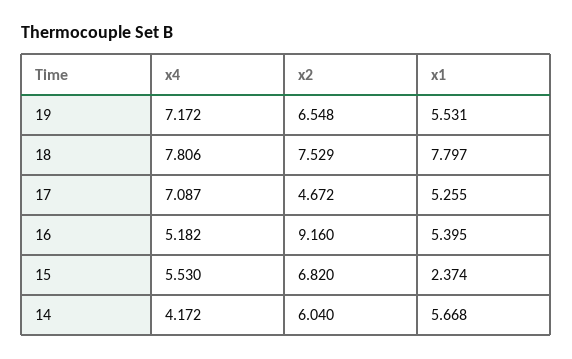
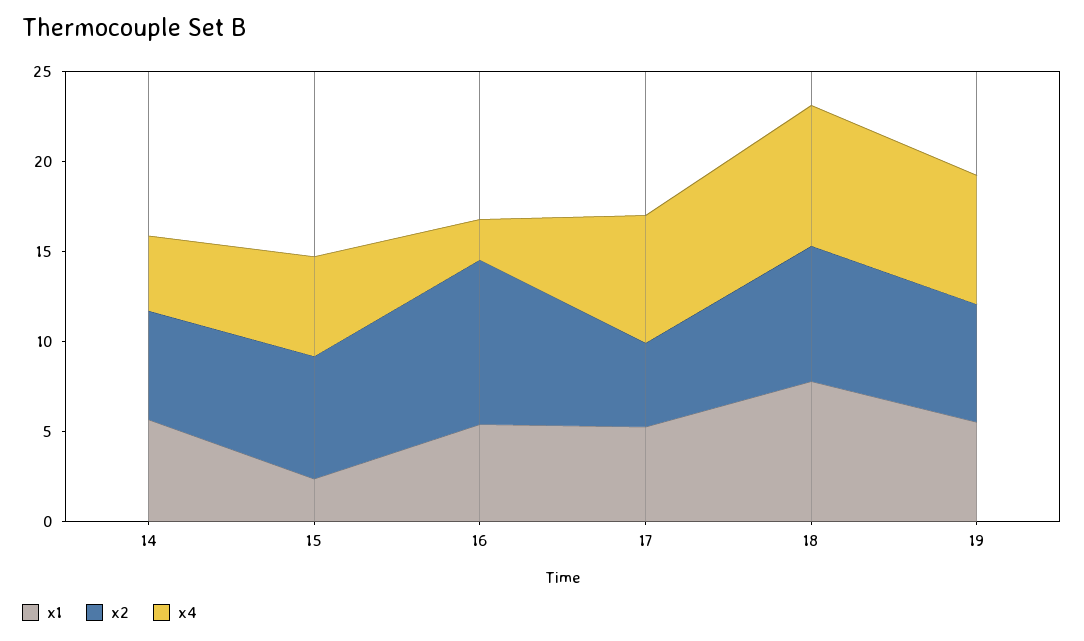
  {
    "x4": {
      "19": 7.172,
      "18": 7.806,
      "17": 7.087,
-     "16": 5.182,
+     "16": 2,
      "15": 5.53,
      "14": 4.172
    },
    "x2": {
      "19": 6.548,
      "18": 7.529,
      "17": 4.672,
      "16": 9.16,
      "15": 6.82,
      "14": 6.04
    },
    "x1": {
      "19": 5.531,
      "18": 7.797,
      "17": 5.255,
      "16": 5.395,
      "15": 2.374,
      "14": 5.668
    }
  }

